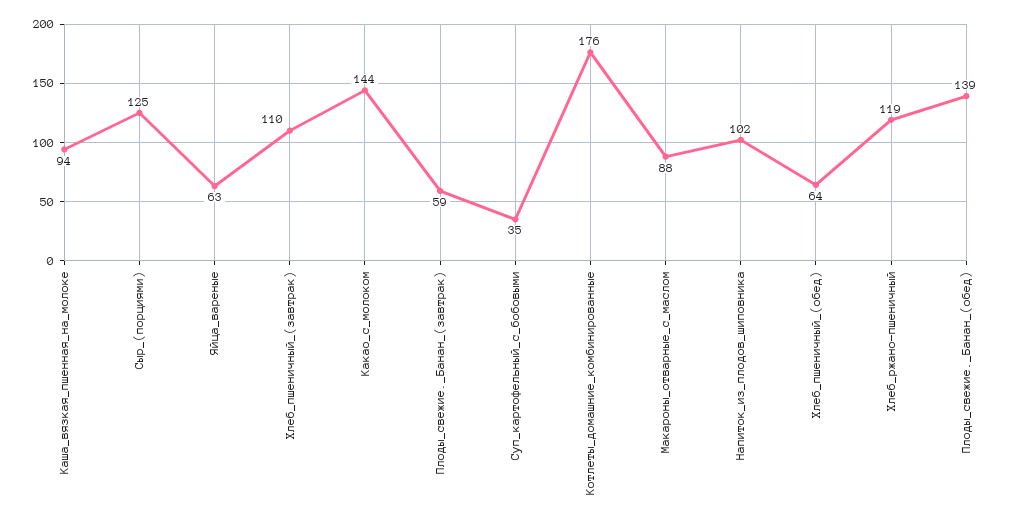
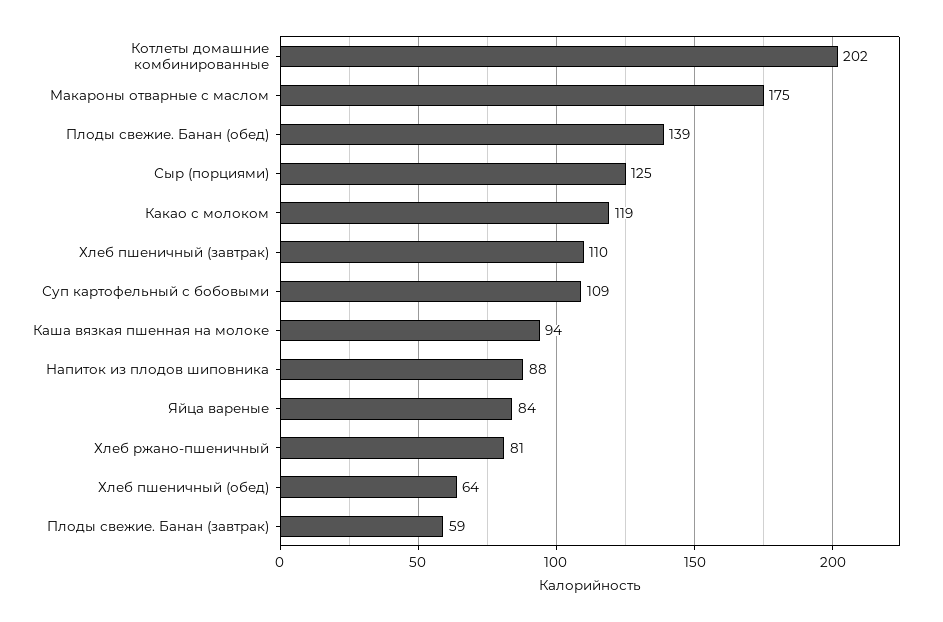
  {
    "Каша_вязкая_пшенная_на_молоке": 94,
    "Сыр_(порциями)": 125,
-   "Яйца_вареные": 63,
+   "Яйца_вареные": 84,
    "Хлеб_пшеничный_(завтрак)": 110,
-   "Какао_с_молоком": 144,
+   "Какао_с_молоком": 119,
    "Плоды_свежие._Банан_(завтрак)": 59,
-   "Суп_картофельный_с_бобовыми": 35,
+   "Суп_картофельный_с_бобовыми": 109,
-   "Котлеты_домашние_комбинированные": 176,
+   "Котлеты_домашние_комбинированные": 202,
-   "Макароны_отварные_с_маслом": 88,
+   "Макароны_отварные_с_маслом": 175,
-   "Напиток_из_плодов_шиповника": 102,
+   "Напиток_из_плодов_шиповника": 88,
    "Хлеб_пшеничный_(обед)": 64,
-   "Хлеб_ржано-пшеничный": 119,
+   "Хлеб_ржано-пшеничный": 81,
    "Плоды_свежие._Банан_(обед)": 139
  }

